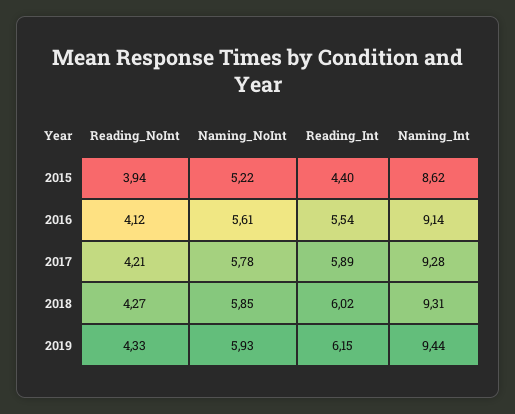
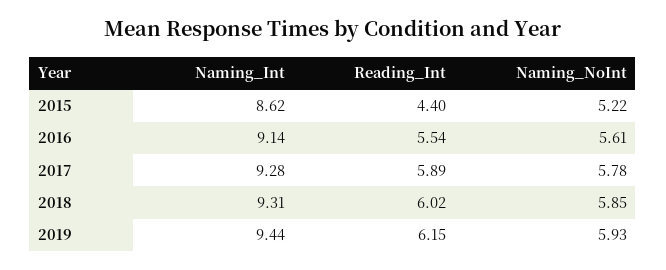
  {
-   "Reading_NoInt": {
-     "2015": 3.94,
-     "2016": 4.12,
-     "2017": 4.21,
-     "2018": 4.27,
-     "2019": 4.33
-   },
    "Naming_NoInt": {
      "2015": 5.22,
      "2016": 5.61,
      "2017": 5.78,
      "2018": 5.85,
      "2019": 5.93
    },
    "Reading_Int": {
      "2015": 4.4,
      "2016": 5.54,
      "2017": 5.89,
      "2018": 6.02,
      "2019": 6.15
    },
    "Naming_Int": {
      "2015": 8.62,
      "2016": 9.14,
      "2017": 9.28,
      "2018": 9.31,
      "2019": 9.44
    }
  }

